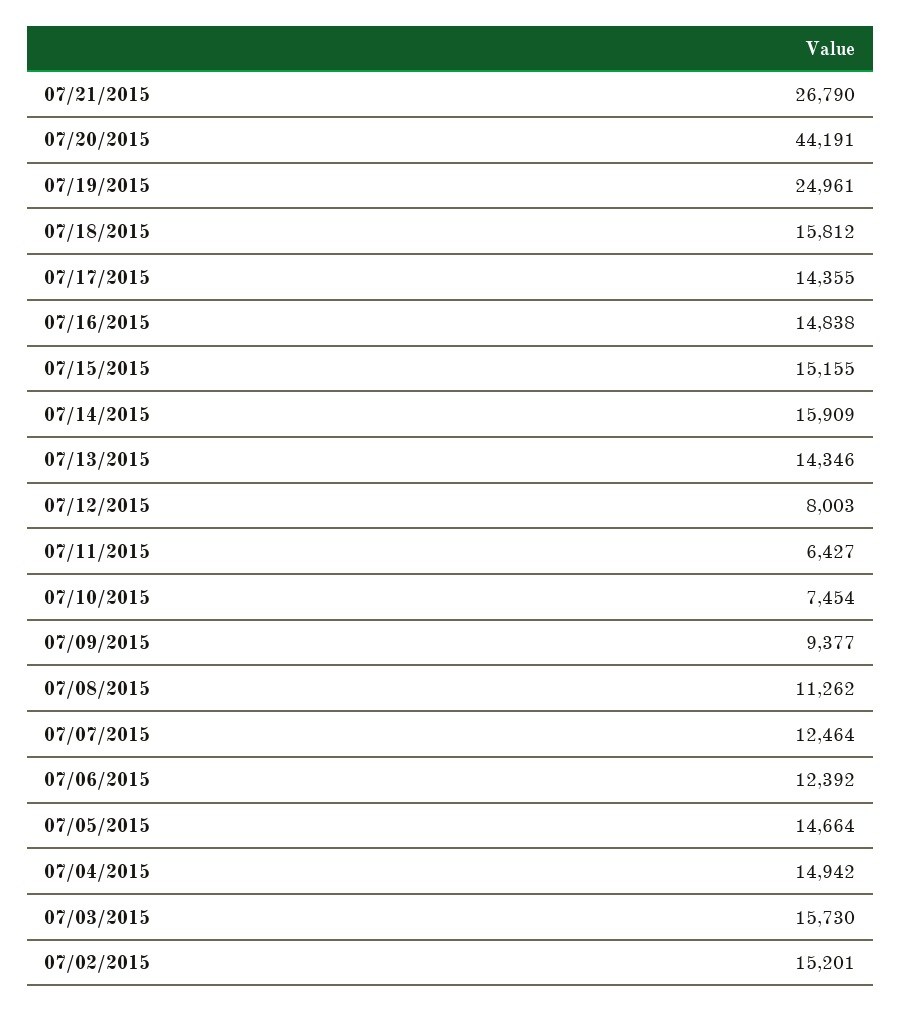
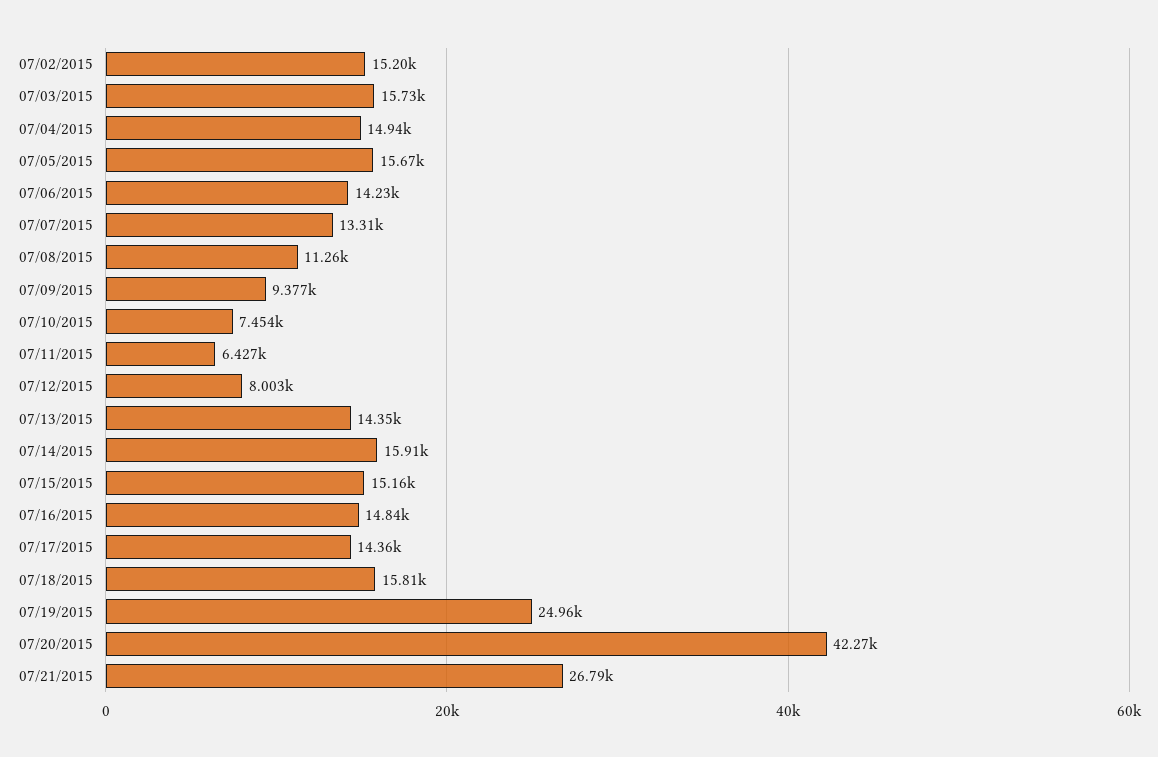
  {
    "07/21/2015": 26790,
-   "07/20/2015": 44191,
+   "07/20/2015": 42270,
    "07/19/2015": 24961,
    "07/18/2015": 15812,
    "07/17/2015": 14355,
    "07/16/2015": 14838,
    "07/15/2015": 15155,
    "07/14/2015": 15909,
    "07/13/2015": 14346,
    "07/12/2015": 8003,
    "07/11/2015": 6427,
    "07/10/2015": 7454,
    "07/09/2015": 9377,
    "07/08/2015": 11262,
-   "07/07/2015": 12464,
+   "07/07/2015": 13310,
-   "07/06/2015": 12392,
+   "07/06/2015": 14230,
-   "07/05/2015": 14664,
+   "07/05/2015": 15670,
    "07/04/2015": 14942,
    "07/03/2015": 15730,
    "07/02/2015": 15201
  }

